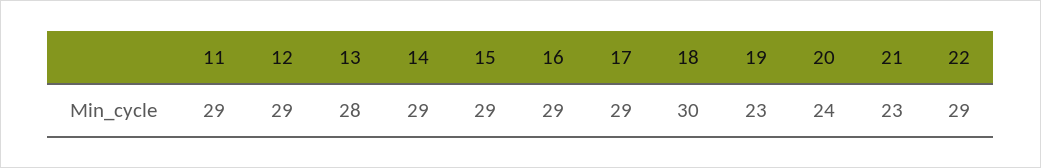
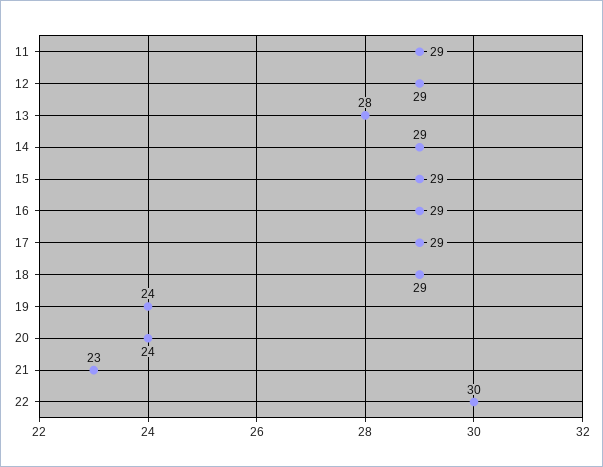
  {
    "11": 29,
    "12": 29,
    "13": 28,
    "14": 29,
    "15": 29,
    "16": 29,
    "17": 29,
-   "18": 30,
+   "18": 29,
-   "19": 23,
+   "19": 24,
    "20": 24,
    "21": 23,
-   "22": 29
+   "22": 30
  }

